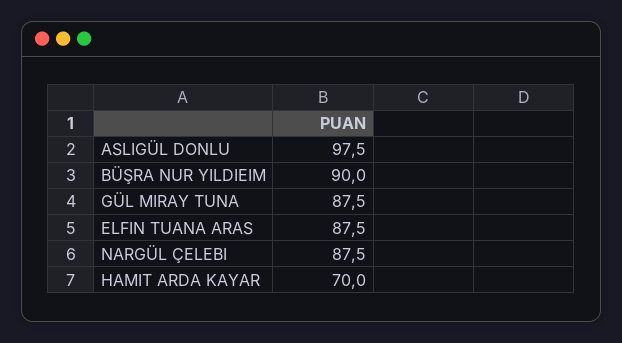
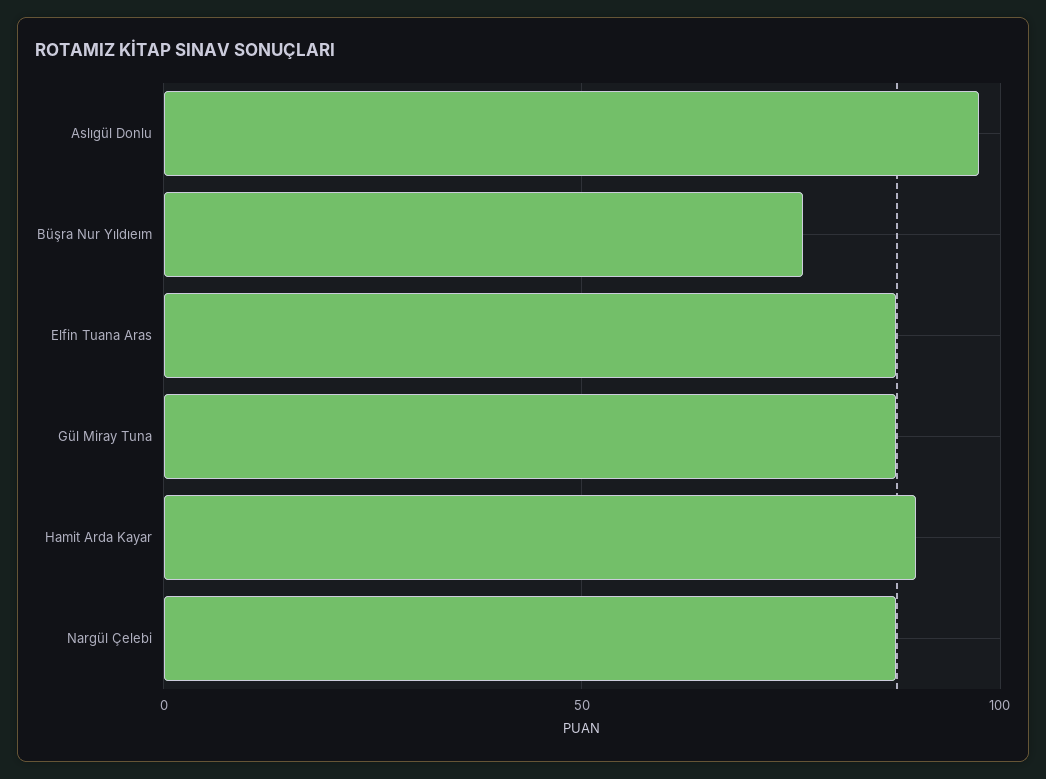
  {
    "ASLIGÜL DONLU": 97.5,
-   "BÜŞRA NUR YILDIEIM": 90,
+   "BÜŞRA NUR YILDIEIM": 75,
    "GÜL MIRAY TUNA": 87.5,
    "ELFIN TUANA ARAS": 87.5,
    "NARGÜL ÇELEBI": 87.5,
-   "HAMIT ARDA KAYAR": 70
+   "HAMIT ARDA KAYAR": 90
  }

